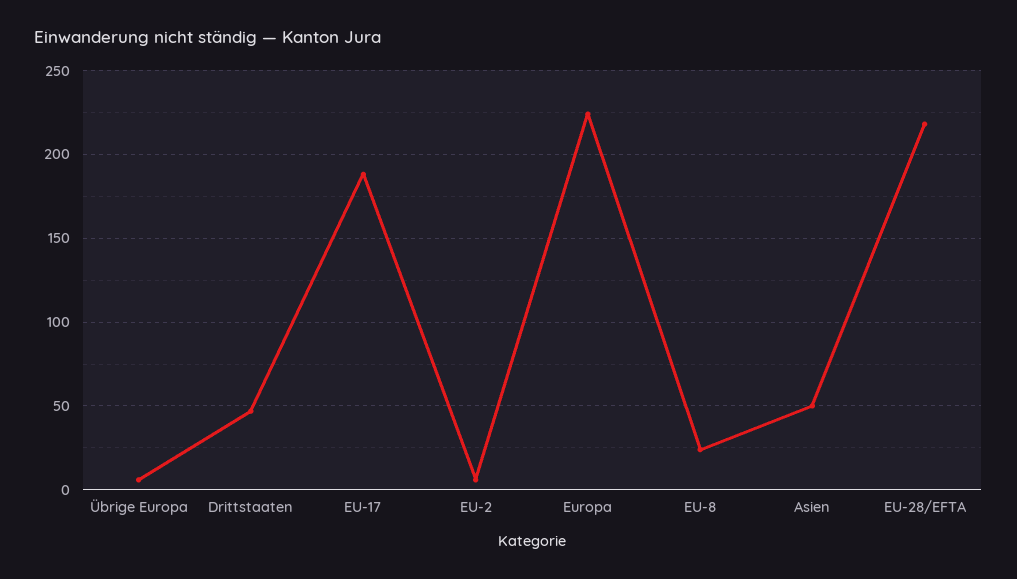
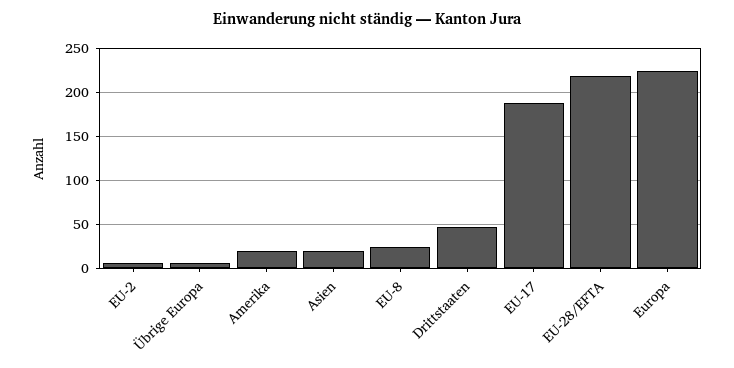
  {
    "Übrige Europa": 5,
    "Drittstaaten": 45,
    "EU-17": 190,
    "EU-2": 5,
    "Europa": 225,
    "EU-8": 25,
-   "Asien": 50,
+   "Asien": 20,
-   "EU-28/EFTA": 220
+   "EU-28/EFTA": 220,
+   "Amerika": 20
  }

